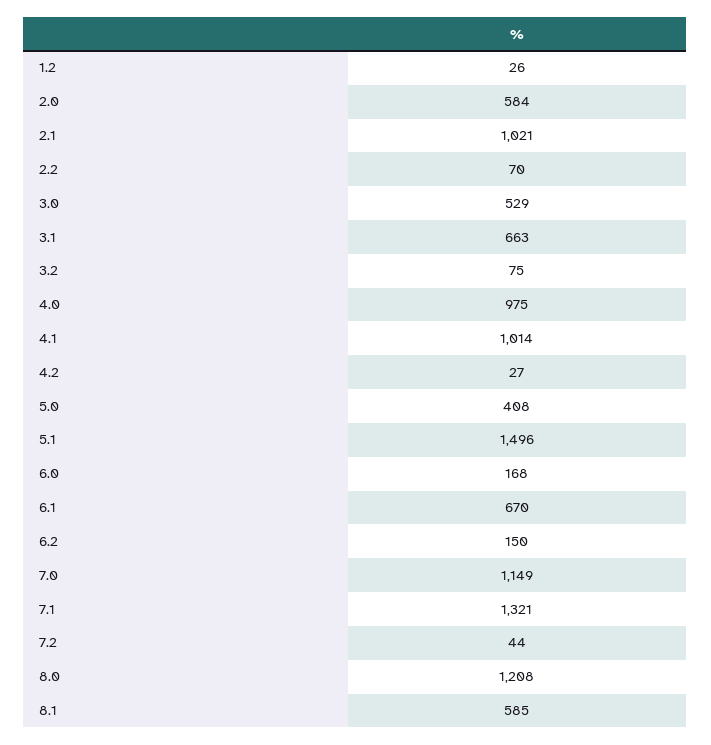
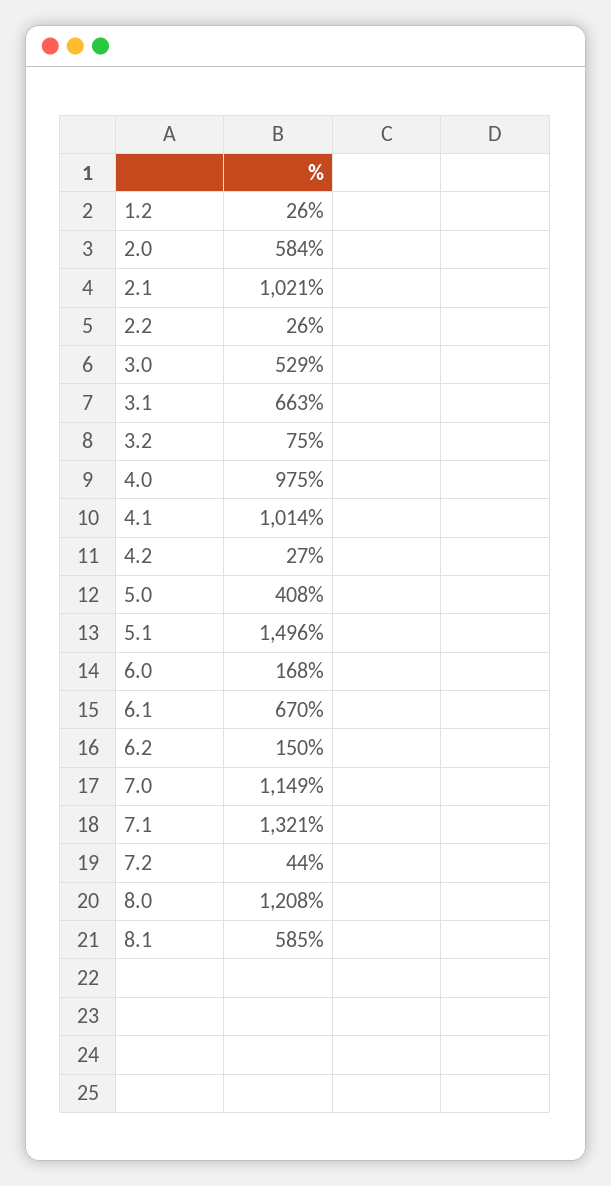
  {
    "1.2": 26,
    "2.0": 584,
    "2.1": 1021,
-   "2.2": 70,
+   "2.2": 26,
    "3.0": 529,
    "3.1": 663,
    "3.2": 75,
    "4.0": 975,
    "4.1": 1014,
    "4.2": 27,
    "5.0": 408,
    "5.1": 1496,
    "6.0": 168,
    "6.1": 670,
    "6.2": 150,
    "7.0": 1149,
    "7.1": 1321,
    "7.2": 44,
    "8.0": 1208,
    "8.1": 585
  }

